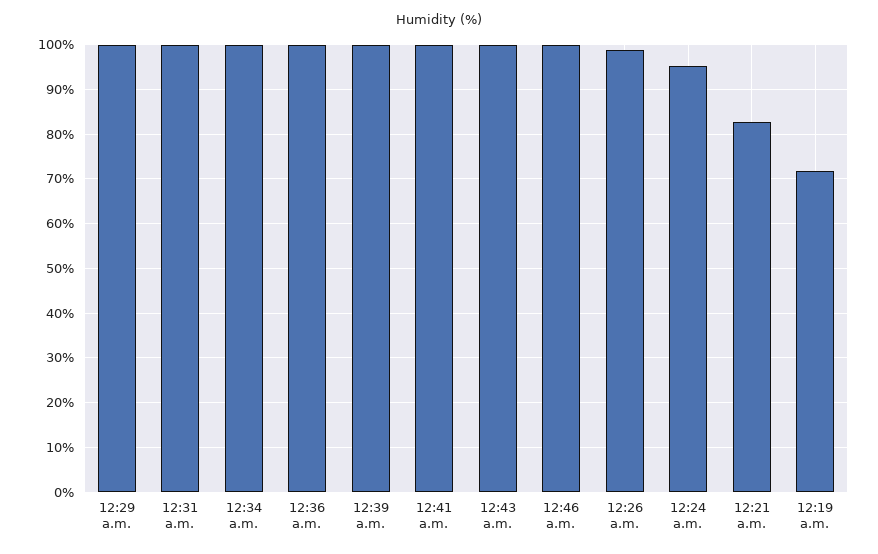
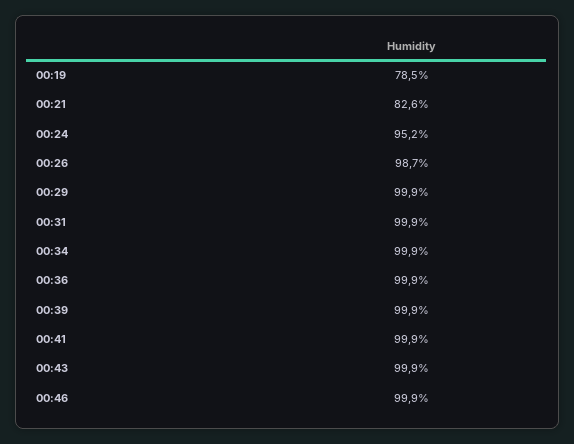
  {
    "12:29 a.m.": 99.9,
    "12:31 a.m.": 99.9,
    "12:34 a.m.": 99.9,
    "12:36 a.m.": 99.9,
    "12:39 a.m.": 99.9,
    "12:41 a.m.": 99.9,
    "12:43 a.m.": 99.9,
    "12:46 a.m.": 99.9,
    "12:26 a.m.": 98.7,
    "12:24 a.m.": 95.2,
    "12:21 a.m.": 82.6,
-   "12:19 a.m.": 72
+   "12:19 a.m.": 78.5
  }

